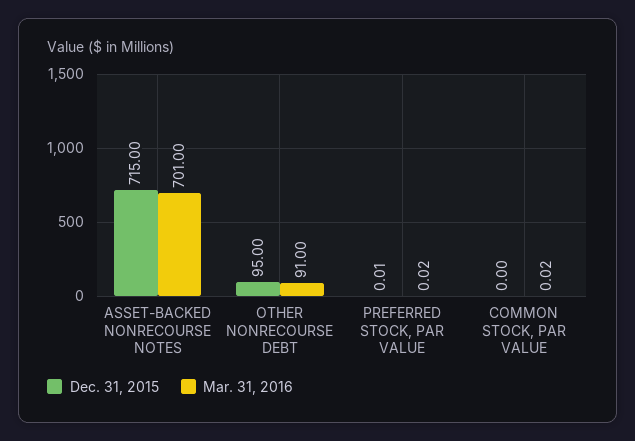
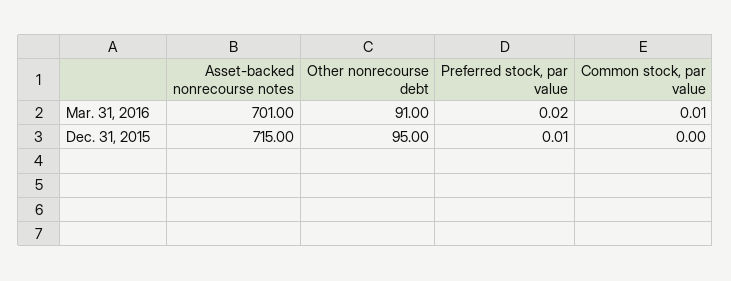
  {
    "Dec. 31, 2015": {
      "ASSET-BACKED NONRECOURSE NOTES": 715,
      "OTHER NONRECOURSE DEBT": 95,
      "PREFERRED STOCK, PAR VALUE": 0.01,
      "COMMON STOCK, PAR VALUE": 0
    },
    "Mar. 31, 2016": {
      "ASSET-BACKED NONRECOURSE NOTES": 701,
      "OTHER NONRECOURSE DEBT": 91,
      "PREFERRED STOCK, PAR VALUE": 0.02,
-     "COMMON STOCK, PAR VALUE": 0.02
+     "COMMON STOCK, PAR VALUE": 0.01
    }
  }

